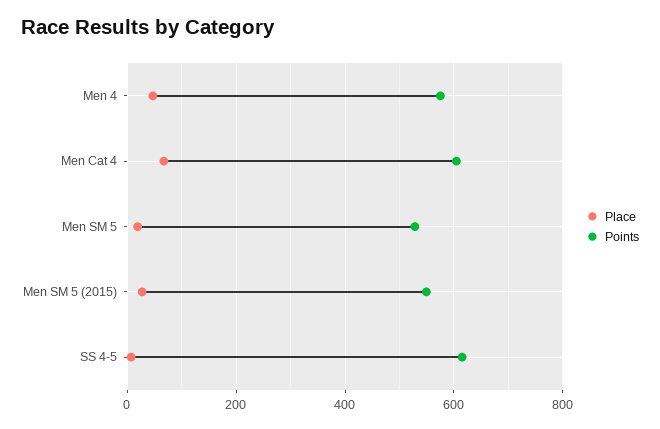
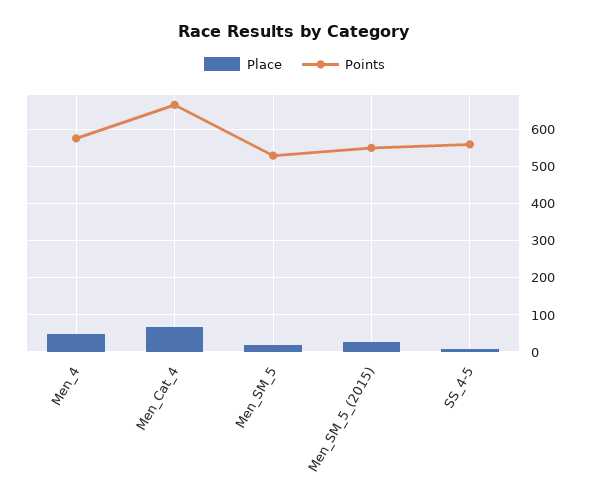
  {
    "Place": {
      "Men 4": 40,
      "Men Cat 4": 60,
      "Men SM 5": 20,
      "Men SM 5 (2015)": 20,
      "SS 4-5": 0
    },
    "Points": {
      "Men 4": 580,
-     "Men Cat 4": 600,
+     "Men Cat 4": 660,
      "Men SM 5": 520,
      "Men SM 5 (2015)": 540,
-     "SS 4-5": 620
+     "SS 4-5": 560
    }
  }

